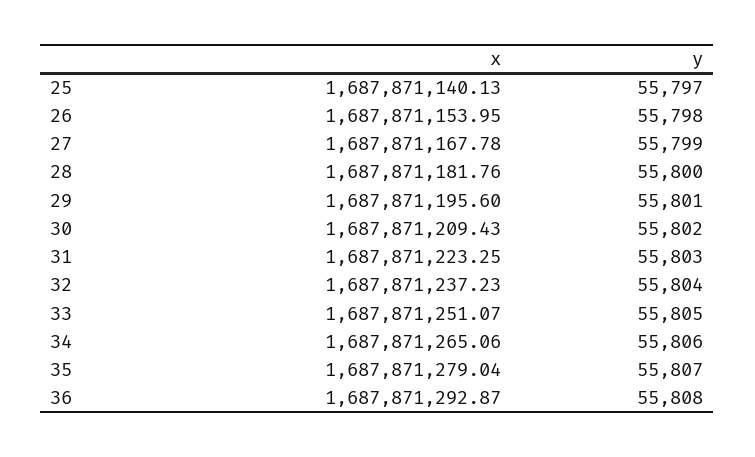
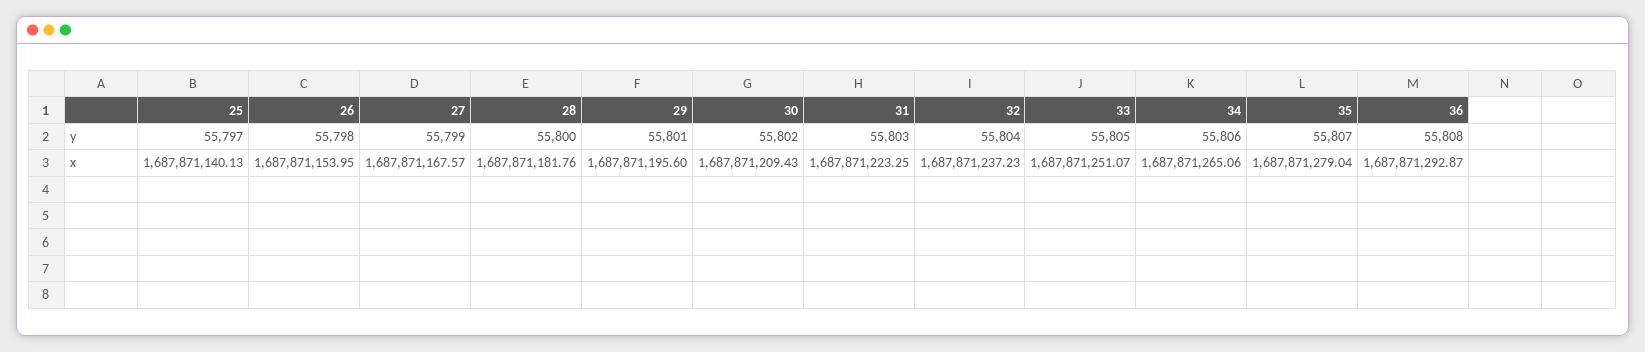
  {
    "x": {
      "25": 1687871140.13,
      "26": 1687871153.95,
-     "27": 1687871167.78,
+     "27": 1687871167.57,
      "28": 1687871181.76,
      "29": 1687871195.6,
      "30": 1687871209.43,
      "31": 1687871223.25,
      "32": 1687871237.23,
      "33": 1687871251.07,
      "34": 1687871265.06,
      "35": 1687871279.04,
      "36": 1687871292.87
    },
    "y": {
      "25": 55797,
      "26": 55798,
      "27": 55799,
      "28": 55800,
      "29": 55801,
      "30": 55802,
      "31": 55803,
      "32": 55804,
      "33": 55805,
      "34": 55806,
      "35": 55807,
      "36": 55808
    }
  }

